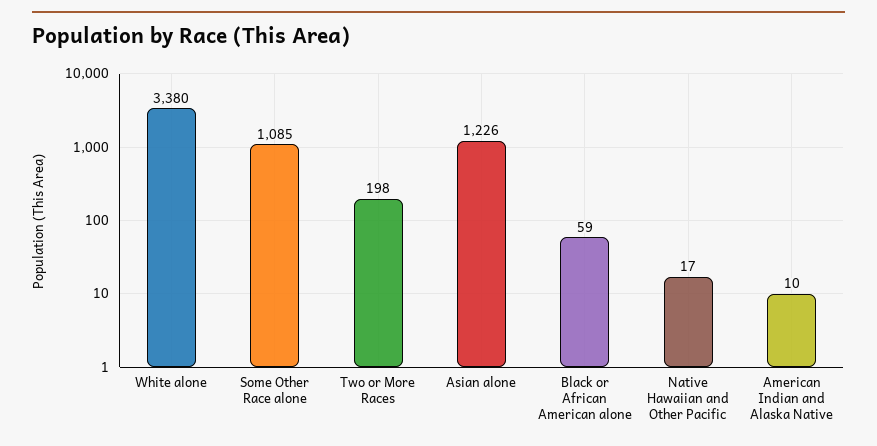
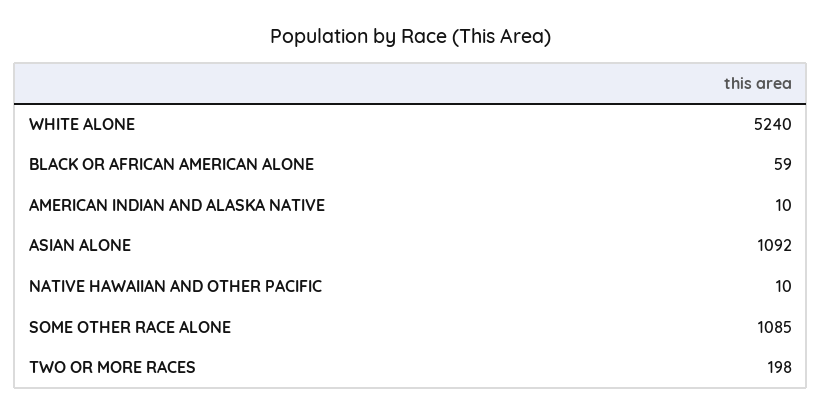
  {
-   "White alone": 3380,
+   "White alone": 5240,
    "Some Other Race alone": 1085,
    "Two or More Races": 198,
-   "Asian alone": 1226,
+   "Asian alone": 1092,
    "Black or African American alone": 59,
-   "Native Hawaiian and Other Pacific": 17,
+   "Native Hawaiian and Other Pacific": 10,
    "American Indian and Alaska Native": 10
  }

